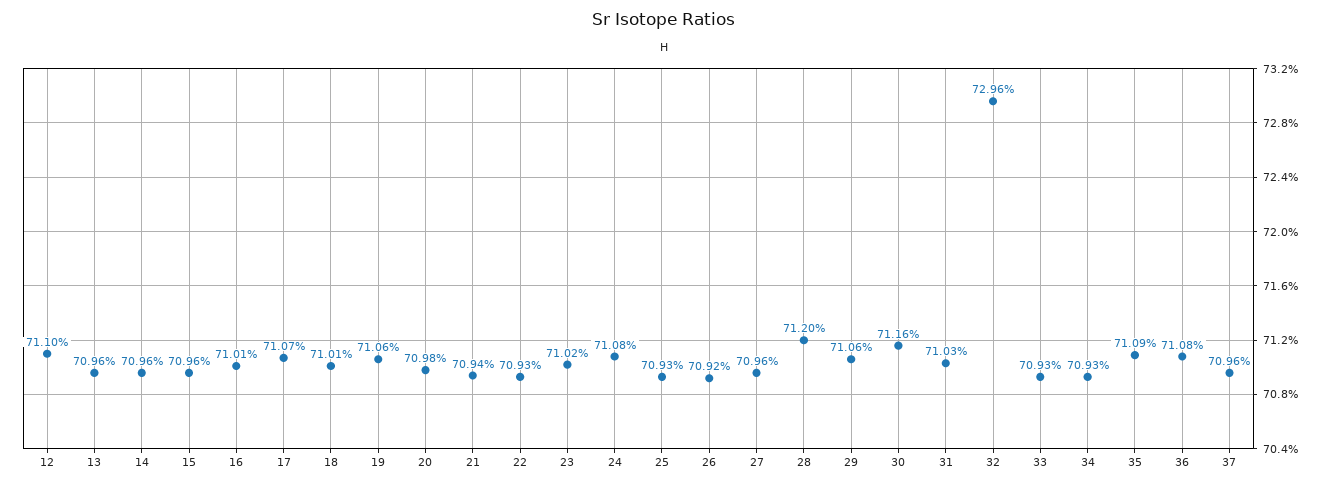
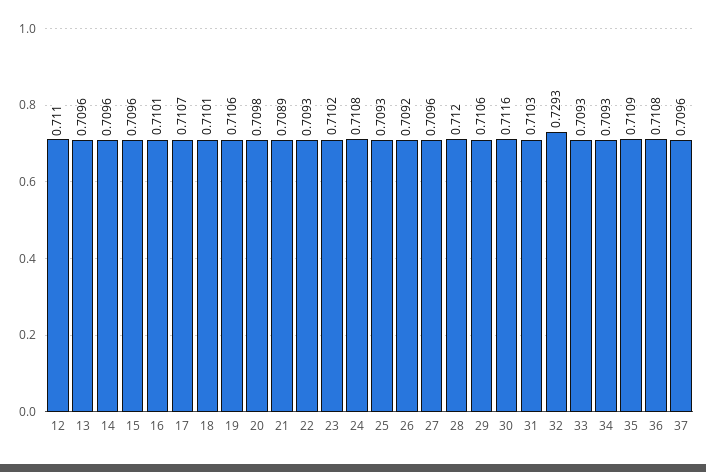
  {
    "12": 0.711,
    "13": 0.7096,
    "14": 0.7096,
    "15": 0.7096,
    "16": 0.7101,
    "17": 0.7107,
    "18": 0.7101,
    "19": 0.7106,
    "20": 0.7098,
-   "21": 0.7094,
+   "21": 0.7089,
    "22": 0.7093,
    "23": 0.7102,
    "24": 0.7108,
    "25": 0.7093,
    "26": 0.7092,
    "27": 0.7096,
    "28": 0.712,
    "29": 0.7106,
    "30": 0.7116,
    "31": 0.7103,
-   "32": 0.7296,
+   "32": 0.7293,
    "33": 0.7093,
    "34": 0.7093,
    "35": 0.7109,
    "36": 0.7108,
    "37": 0.7096
  }

